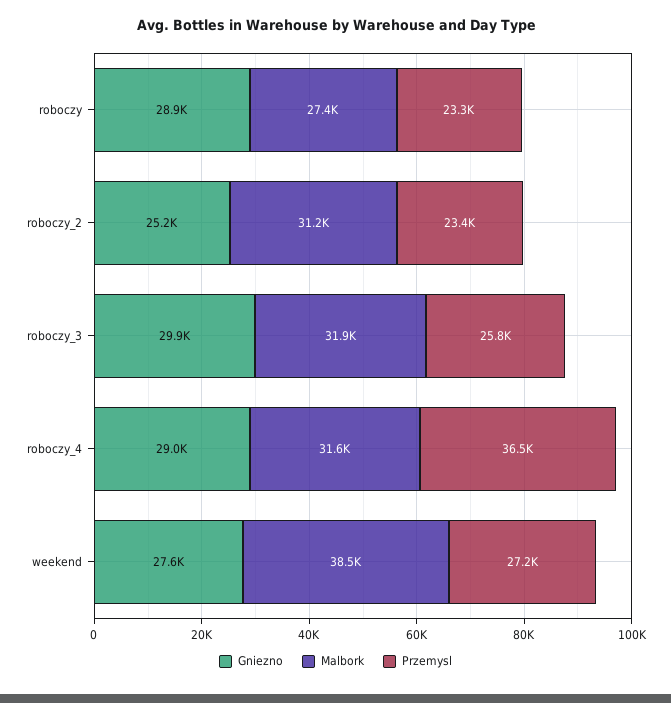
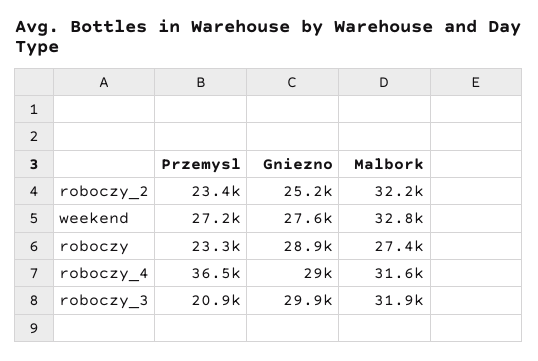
  {
    "Gniezno": {
      "roboczy": 28900,
      "roboczy_2": 25200,
      "roboczy_3": 29900,
      "roboczy_4": 29000,
      "weekend": 27600
    },
    "Malbork": {
      "roboczy": 27400,
-     "roboczy_2": 31200,
+     "roboczy_2": 32200,
      "roboczy_3": 31900,
      "roboczy_4": 31600,
-     "weekend": 38500
+     "weekend": 32800
    },
    "Przemysl": {
      "roboczy": 23300,
      "roboczy_2": 23400,
-     "roboczy_3": 25800,
+     "roboczy_3": 20900,
      "roboczy_4": 36500,
      "weekend": 27200
    }
  }

